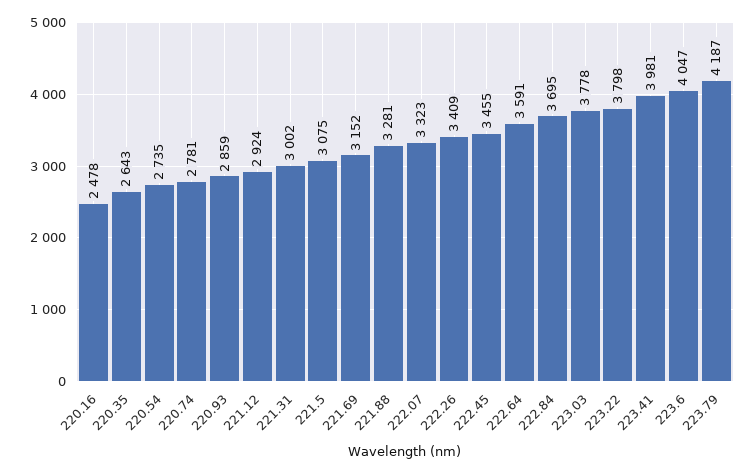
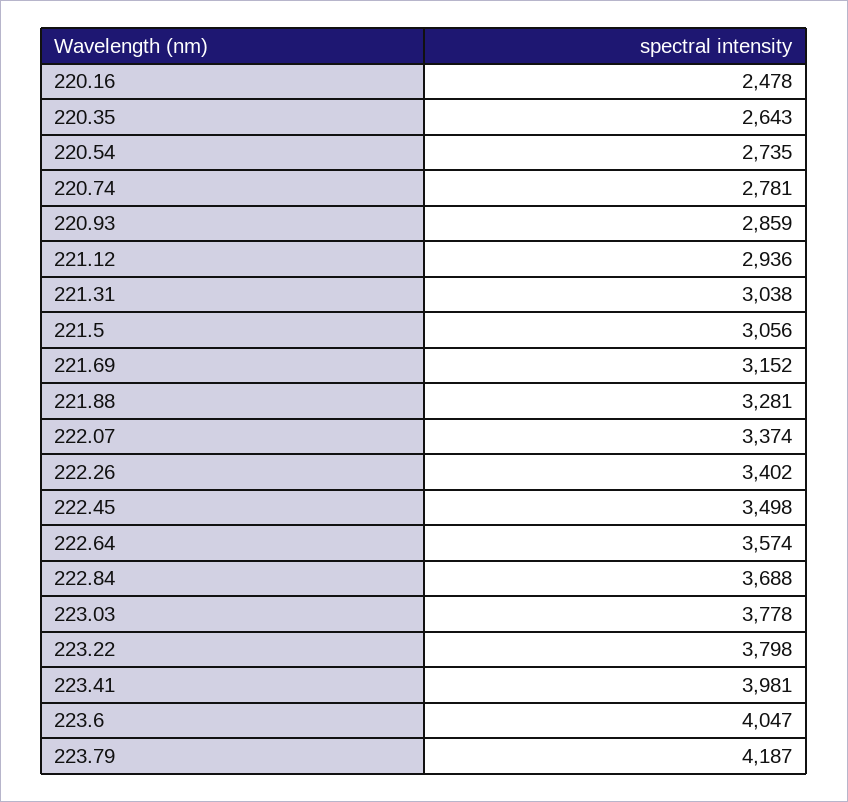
  {
    "220.16": 2478,
    "220.35": 2643,
    "220.54": 2735,
    "220.74": 2781,
    "220.93": 2859,
-   "221.12": 2924,
+   "221.12": 2936,
-   "221.31": 3002,
+   "221.31": 3038,
-   "221.5": 3075,
+   "221.5": 3056,
    "221.69": 3152,
    "221.88": 3281,
-   "222.07": 3323,
+   "222.07": 3374,
-   "222.26": 3409,
+   "222.26": 3402,
-   "222.45": 3455,
+   "222.45": 3498,
-   "222.64": 3591,
+   "222.64": 3574,
-   "222.84": 3695,
+   "222.84": 3688,
    "223.03": 3778,
    "223.22": 3798,
    "223.41": 3981,
    "223.6": 4047,
    "223.79": 4187
  }

